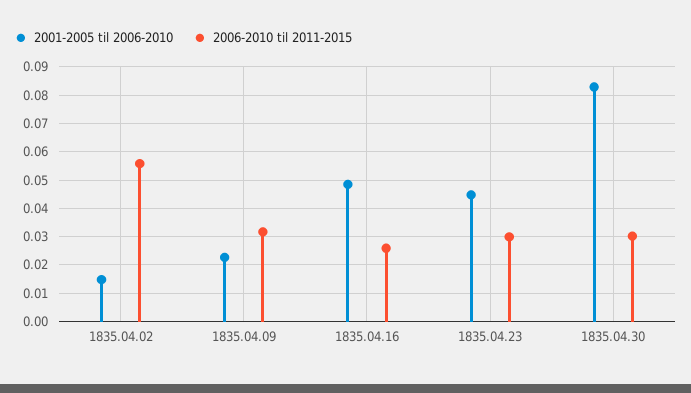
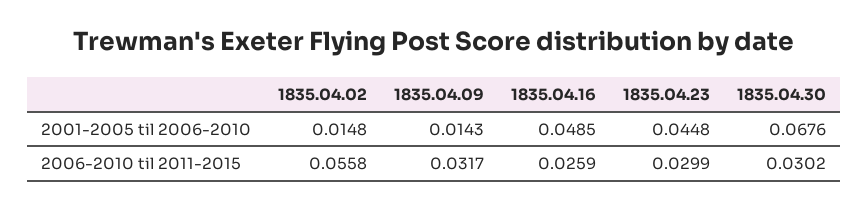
  {
    "2001-2005 til 2006-2010": {
      "1835.04.02": 0.0148,
-     "1835.04.09": 0.0225,
+     "1835.04.09": 0.0143,
      "1835.04.16": 0.0485,
      "1835.04.23": 0.0448,
-     "1835.04.30": 0.0825
+     "1835.04.30": 0.0676
    },
    "2006-2010 til 2011-2015": {
      "1835.04.02": 0.0558,
      "1835.04.09": 0.0317,
      "1835.04.16": 0.0259,
      "1835.04.23": 0.0299,
      "1835.04.30": 0.0302
    }
  }

